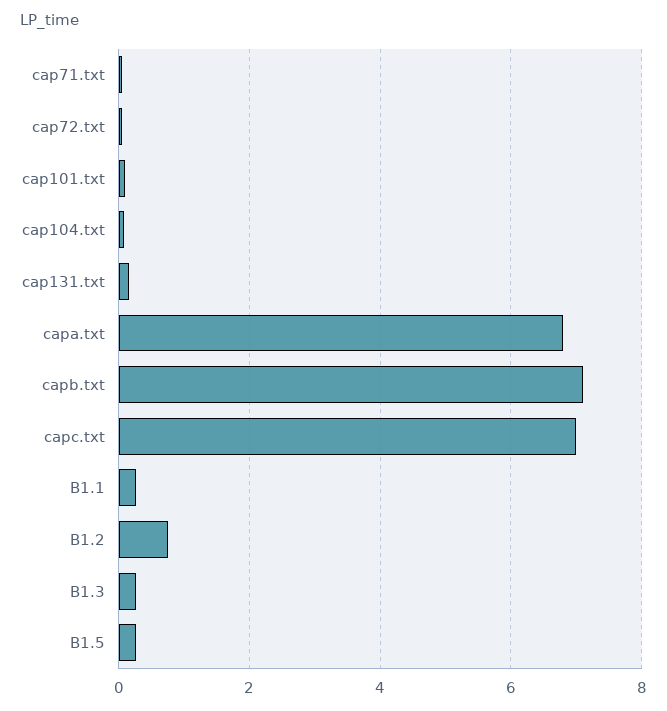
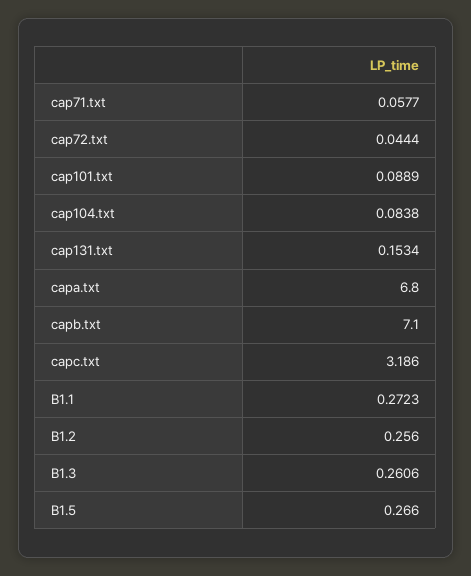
  {
    "cap71.txt": 0.0577,
    "cap72.txt": 0.0444,
    "cap101.txt": 0.0889,
    "cap104.txt": 0.0838,
    "cap131.txt": 0.1534,
    "capa.txt": 6.8,
    "capb.txt": 7.1,
-   "capc.txt": 7,
+   "capc.txt": 3.186,
    "B1.1": 0.2723,
-   "B1.2": 0.8,
+   "B1.2": 0.256,
    "B1.3": 0.2606,
    "B1.5": 0.266
  }

